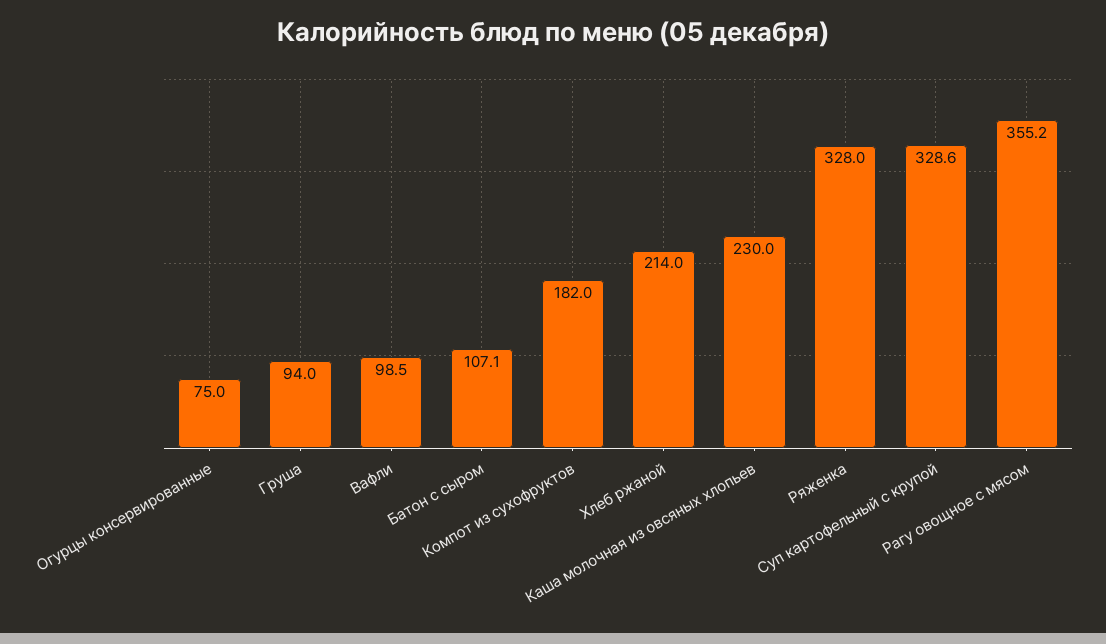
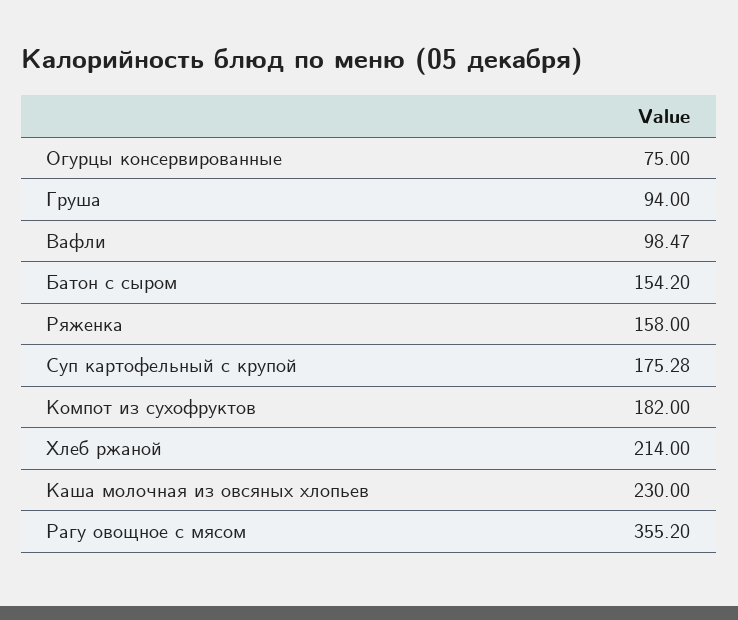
  {
    "Огурцы консервированные": 75,
    "Груша": 94,
    "Вафли": 98.47,
-   "Батон с сыром": 107.1,
+   "Батон с сыром": 154.2,
    "Компот из сухофруктов": 182,
    "Хлеб ржаной": 214,
    "Каша молочная из овсяных хлопьев": 230,
-   "Ряженка": 328,
+   "Ряженка": 158,
-   "Суп картофельный с крупой": 328.6,
+   "Суп картофельный с крупой": 175.28,
    "Рагу овощное с мясом": 355.2
  }

